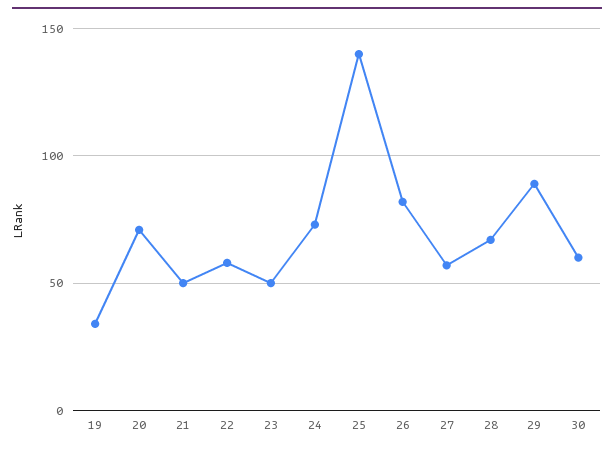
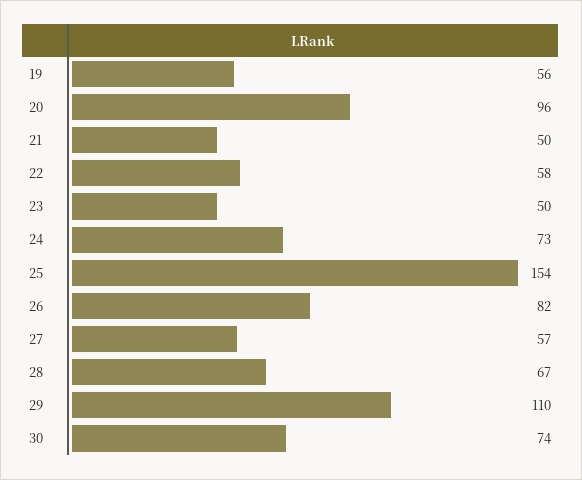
  {
-   "19": 35,
+   "19": 56,
-   "20": 70,
+   "20": 96,
    "21": 50,
    "22": 58,
    "23": 50,
    "24": 73,
-   "25": 140,
+   "25": 154,
    "26": 82,
    "27": 57,
    "28": 67,
-   "29": 90,
+   "29": 110,
-   "30": 60
+   "30": 74
  }

